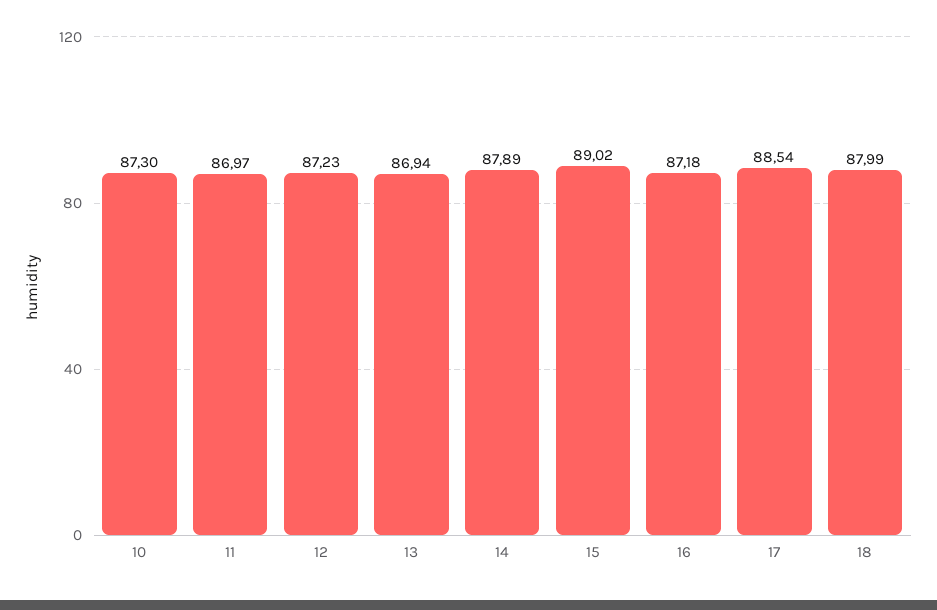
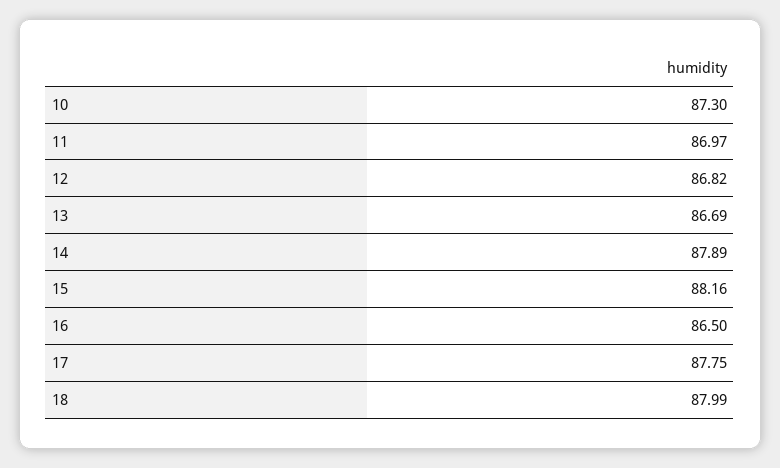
  {
    "10": 87.3,
    "11": 86.97,
-   "12": 87.23,
+   "12": 86.82,
-   "13": 86.94,
+   "13": 86.69,
    "14": 87.89,
-   "15": 89.02,
+   "15": 88.16,
-   "16": 87.18,
+   "16": 86.5,
-   "17": 88.54,
+   "17": 87.75,
    "18": 87.99
  }

